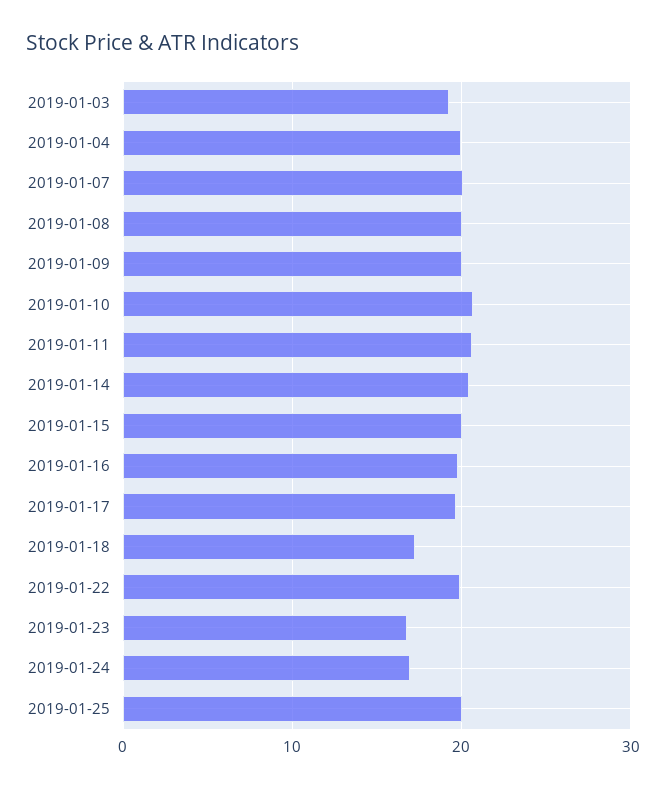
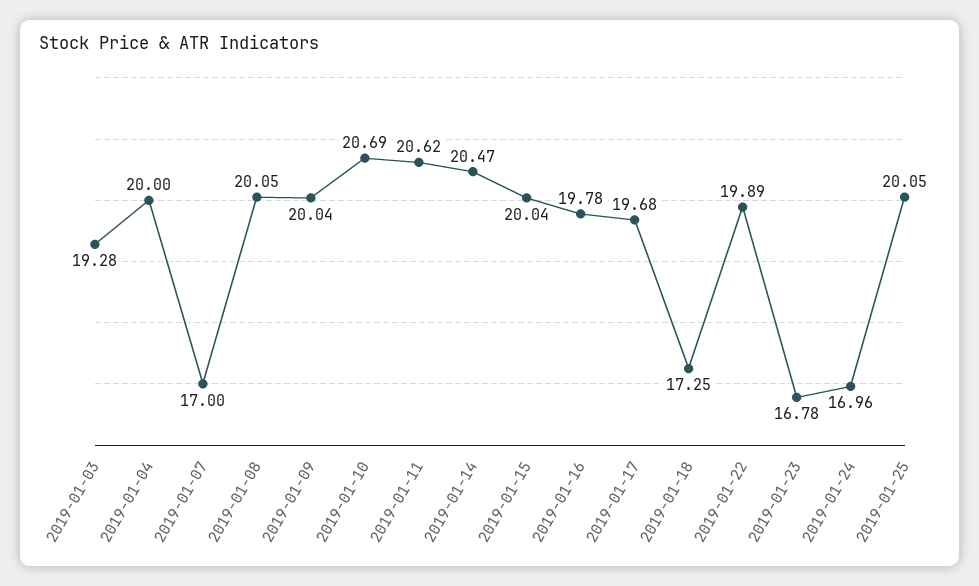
  {
    "2019-01-03": 19.28,
    "2019-01-04": 20,
-   "2019-01-07": 20,
+   "2019-01-07": 17,
    "2019-01-08": 20.05,
    "2019-01-09": 20.04,
    "2019-01-10": 20.69,
    "2019-01-11": 20.62,
    "2019-01-14": 20.47,
    "2019-01-15": 20.04,
    "2019-01-16": 19.78,
    "2019-01-17": 19.68,
    "2019-01-18": 17.25,
    "2019-01-22": 19.89,
    "2019-01-23": 16.78,
    "2019-01-24": 16.96,
    "2019-01-25": 20.05
  }

